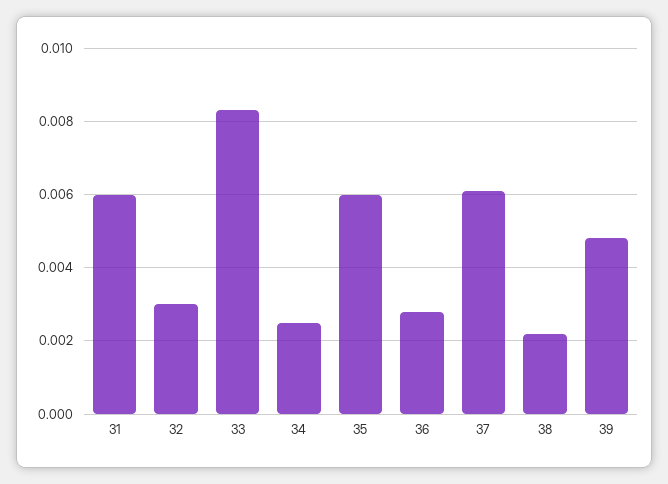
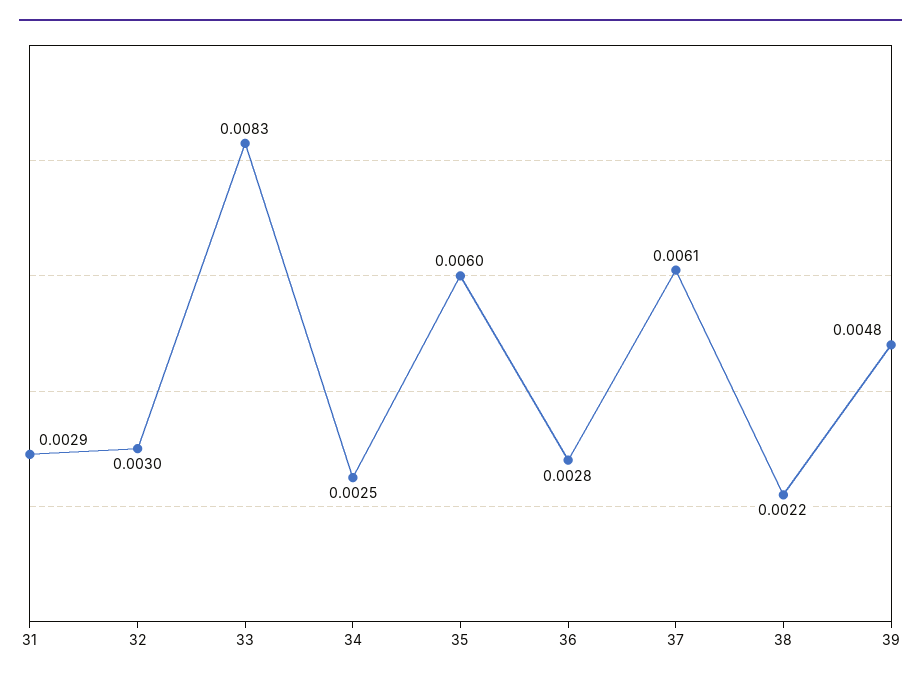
  {
-   "31": 0.006,
+   "31": 0.0029,
    "32": 0.003,
    "33": 0.0083,
    "34": 0.0025,
    "35": 0.006,
    "36": 0.0028,
    "37": 0.0061,
    "38": 0.0022,
    "39": 0.0048
  }

